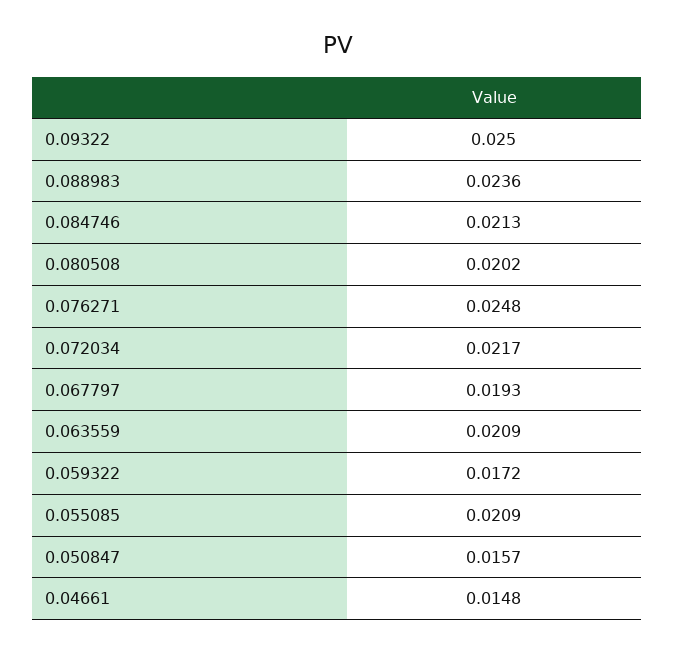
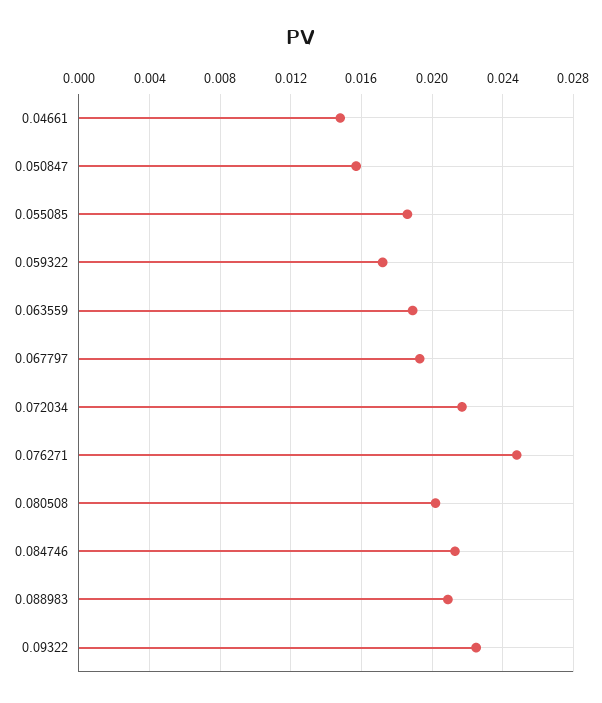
  {
-   "0.09322": 0.025,
+   "0.09322": 0.0225,
-   "0.088983": 0.0236,
+   "0.088983": 0.021,
    "0.084746": 0.0213,
    "0.080508": 0.0202,
    "0.076271": 0.0248,
    "0.072034": 0.0217,
    "0.067797": 0.0193,
-   "0.063559": 0.0209,
+   "0.063559": 0.019,
    "0.059322": 0.0172,
-   "0.055085": 0.0209,
+   "0.055085": 0.0185,
    "0.050847": 0.0157,
    "0.04661": 0.0148
  }

